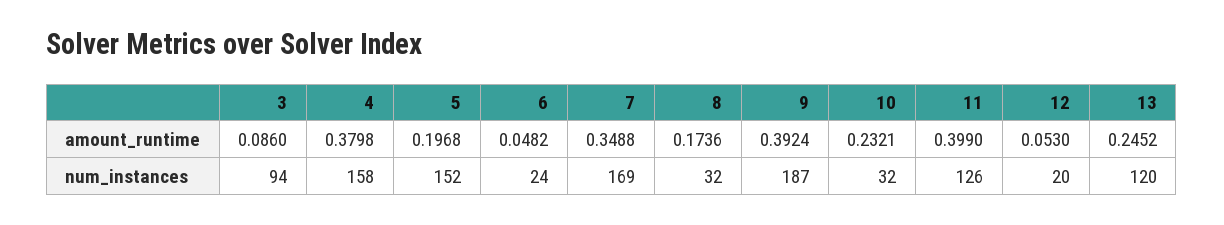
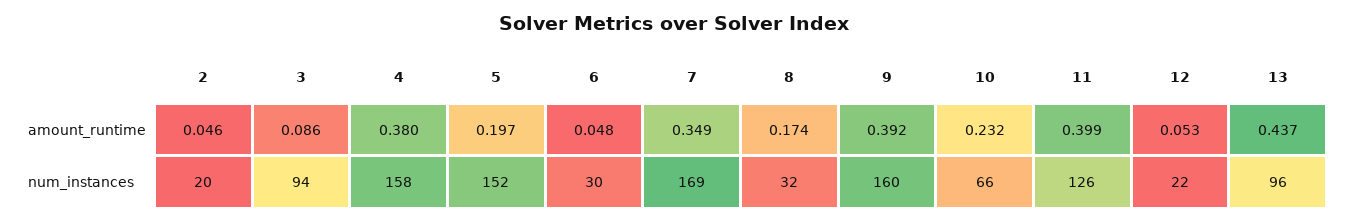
  {
    "3": {
      "amount_runtime": 0.086,
      "num_instances": 94
    },
    "4": {
      "amount_runtime": 0.3798,
      "num_instances": 158
    },
    "5": {
      "amount_runtime": 0.1968,
      "num_instances": 152
    },
    "6": {
      "amount_runtime": 0.0482,
-     "num_instances": 24
+     "num_instances": 30
    },
    "7": {
      "amount_runtime": 0.3488,
      "num_instances": 169
    },
    "8": {
      "amount_runtime": 0.1736,
      "num_instances": 32
    },
    "9": {
      "amount_runtime": 0.3924,
-     "num_instances": 187
+     "num_instances": 160
    },
    "10": {
      "amount_runtime": 0.2321,
-     "num_instances": 32
+     "num_instances": 66
    },
    "11": {
      "amount_runtime": 0.399,
      "num_instances": 126
    },
    "12": {
      "amount_runtime": 0.053,
-     "num_instances": 20
+     "num_instances": 22
    },
    "13": {
-     "amount_runtime": 0.2452,
+     "amount_runtime": 0.437,
-     "num_instances": 120
+     "num_instances": 96
-   }
+   },
+   "2": {
+     "amount_runtime": 0.046,
+     "num_instances": 20
+   }
  }

